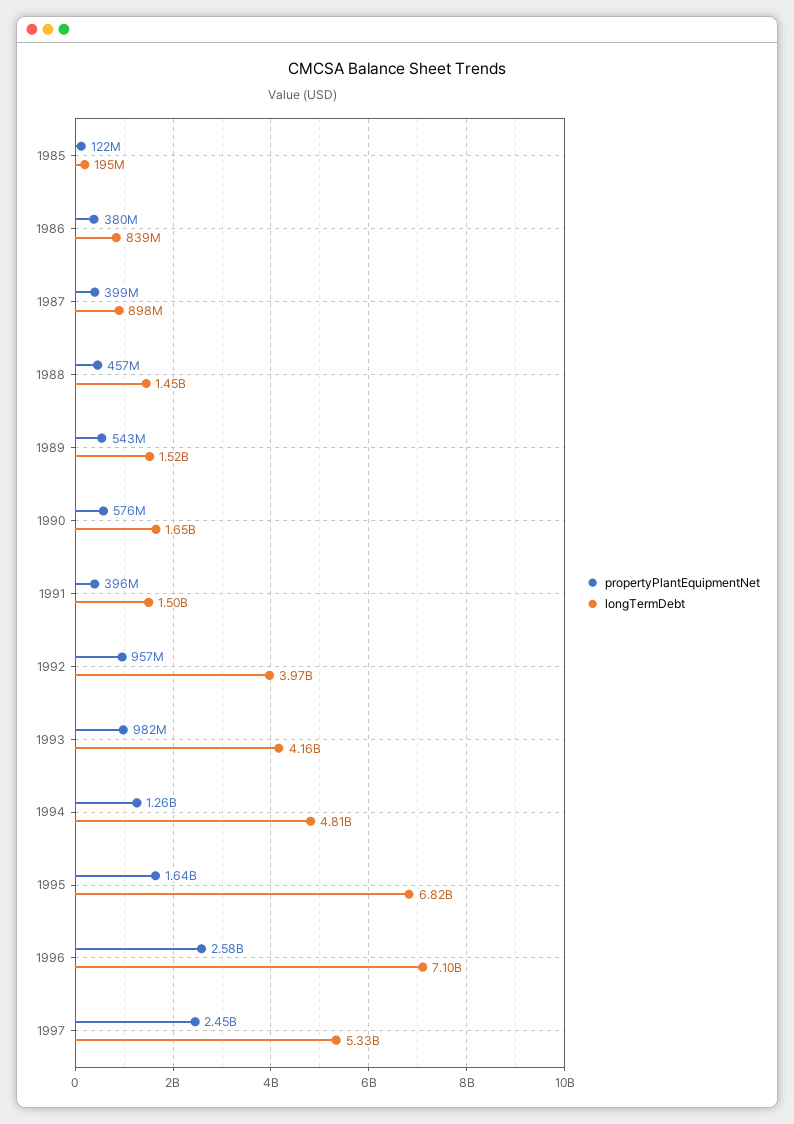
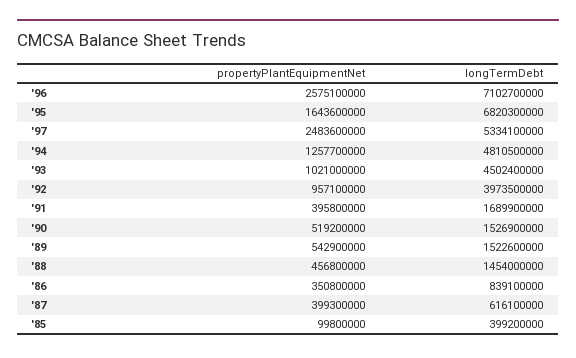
  {
    "propertyPlantEquipmentNet": {
-     "1985": 122000000,
+     "1985": 99800000,
-     "1986": 380000000,
+     "1986": 350800000,
      "1987": 399300000,
      "1988": 456800000,
      "1989": 542900000,
-     "1990": 576000000,
+     "1990": 519200000,
      "1991": 395800000,
      "1992": 957100000,
-     "1993": 982000000,
+     "1993": 1021000000,
      "1994": 1257700000,
      "1995": 1643600000,
      "1996": 2575100000,
-     "1997": 2450000000
+     "1997": 2483600000
    },
    "longTermDebt": {
-     "1985": 195000000,
+     "1985": 399200000,
      "1986": 839100000,
-     "1987": 898000000,
+     "1987": 616100000,
      "1988": 1454000000,
      "1989": 1522600000,
-     "1990": 1650000000,
+     "1990": 1526900000,
-     "1991": 1500000000,
+     "1991": 1689900000,
      "1992": 3973500000,
-     "1993": 4160000000,
+     "1993": 4502400000,
      "1994": 4810500000,
      "1995": 6820300000,
      "1996": 7102700000,
      "1997": 5334100000
    }
  }

